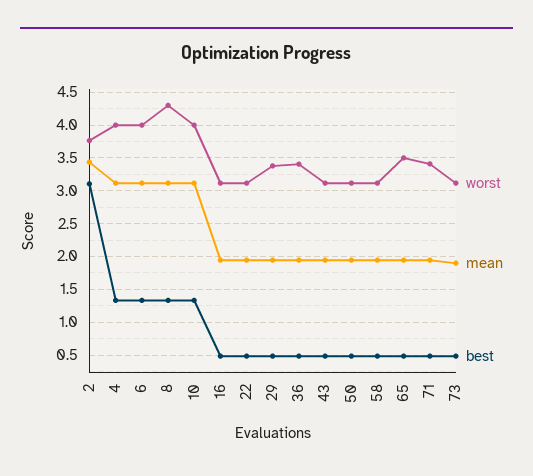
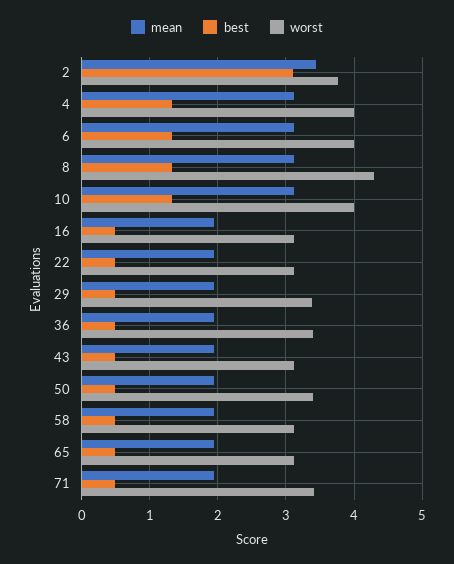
  {
    "worst": {
      "2": 3.8,
      "4": 4,
      "6": 4,
      "8": 4.3,
      "10": 4,
      "16": 3.1,
      "22": 3.1,
      "29": 3.4,
      "36": 3.4,
      "43": 3.1,
-     "50": 3.1,
+     "50": 3.4,
      "58": 3.1,
-     "65": 3.5,
+     "65": 3.1,
-     "71": 3.4,
+     "71": 3.4
-     "73": 3.1
    },
    "mean": {
      "2": 3.4,
      "4": 3.1,
      "6": 3.1,
      "8": 3.1,
      "10": 3.1,
      "16": 1.9,
      "22": 1.9,
      "29": 1.9,
      "36": 1.9,
      "43": 1.9,
      "50": 1.9,
      "58": 1.9,
      "65": 1.9,
-     "71": 1.9,
+     "71": 1.9
-     "73": 1.9
    },
    "best": {
      "2": 3.1,
      "4": 1.3,
      "6": 1.3,
      "8": 1.3,
      "10": 1.3,
      "16": 0.5,
      "22": 0.5,
      "29": 0.5,
      "36": 0.5,
      "43": 0.5,
      "50": 0.5,
      "58": 0.5,
      "65": 0.5,
-     "71": 0.5,
+     "71": 0.5
-     "73": 0.5
    }
  }

